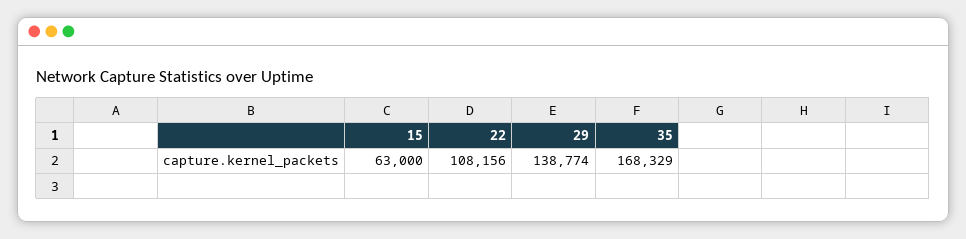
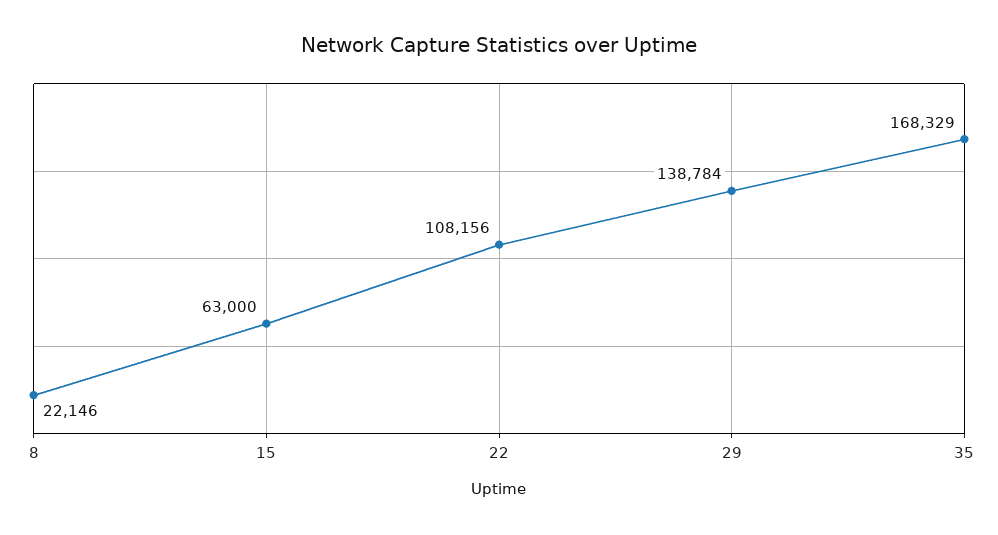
  {
    "15": 63000,
    "22": 108156,
-   "29": 138774,
+   "29": 138784,
-   "35": 168329
+   "35": 168329,
+   "8": 22146
  }

